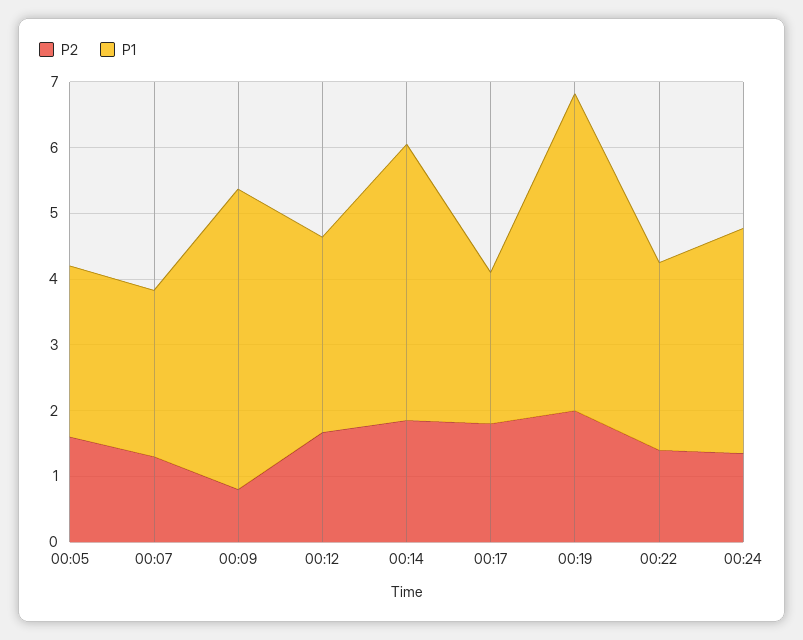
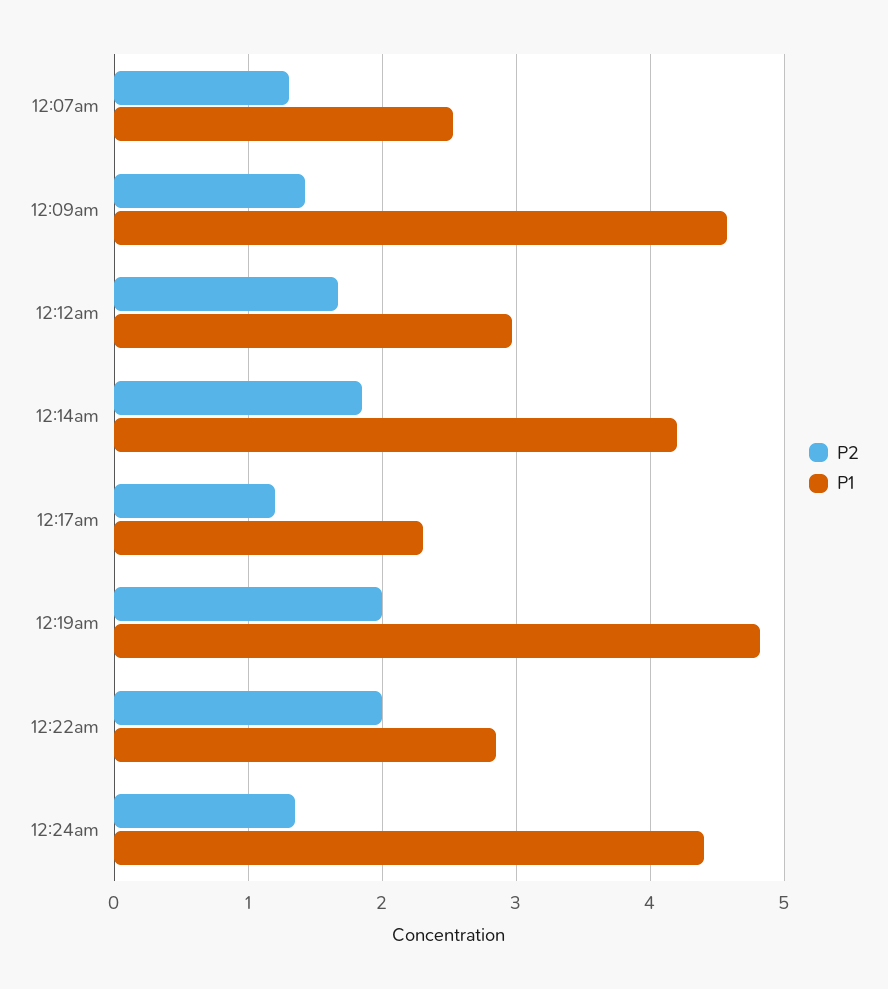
  {
    "P2": {
-     "00:05": 1.6,
      "00:07": 1.3,
-     "00:09": 0.8,
+     "00:09": 1.4,
      "00:12": 1.7,
      "00:14": 1.9,
-     "00:17": 1.8,
+     "00:17": 1.2,
      "00:19": 2,
-     "00:22": 1.4,
+     "00:22": 2,
      "00:24": 1.4
    },
    "P1": {
-     "00:05": 2.6,
      "00:07": 2.5,
      "00:09": 4.6,
      "00:12": 3,
      "00:14": 4.2,
      "00:17": 2.3,
      "00:19": 4.8,
      "00:22": 2.9,
-     "00:24": 3.4
+     "00:24": 4.4
    }
  }

